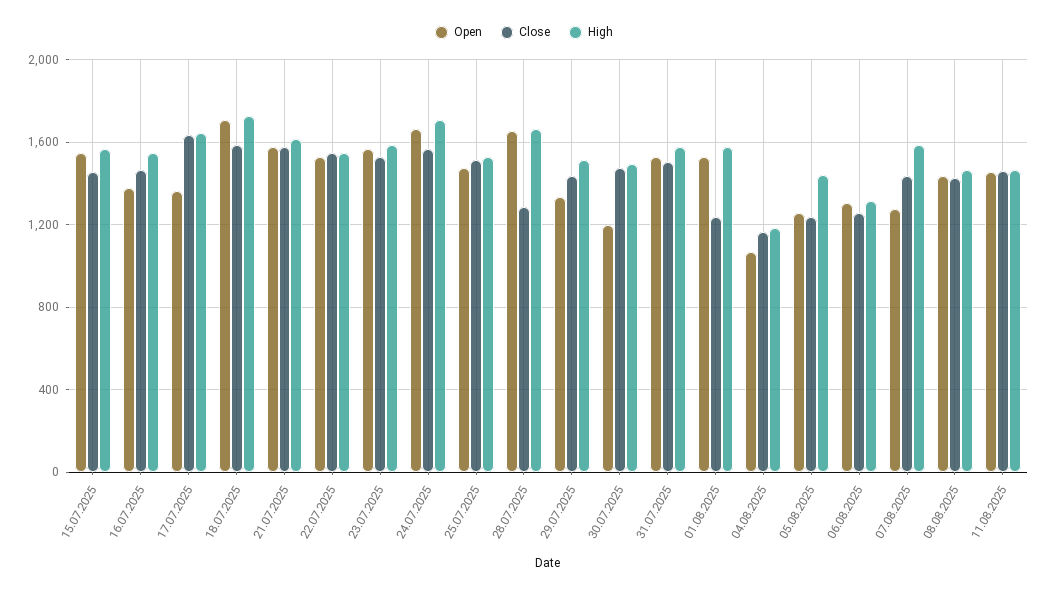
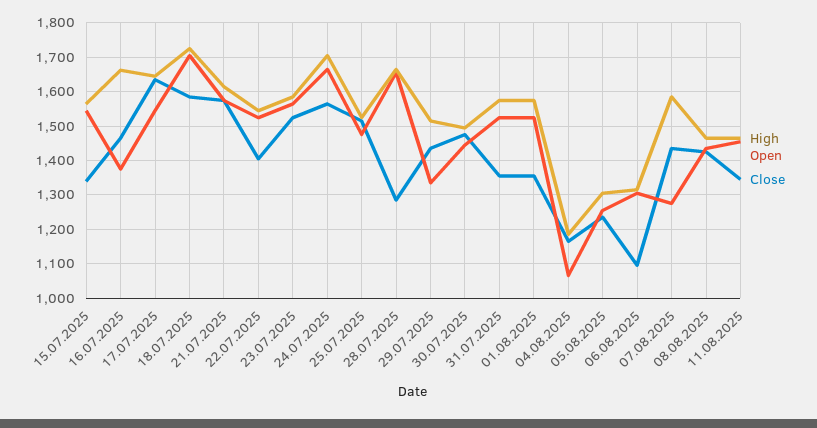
  {
    "Open": {
      "15.07.2025": 1540,
      "16.07.2025": 1380,
-     "17.07.2025": 1350,
+     "17.07.2025": 1540,
      "18.07.2025": 1700,
      "21.07.2025": 1580,
      "22.07.2025": 1520,
      "23.07.2025": 1560,
      "24.07.2025": 1660,
      "25.07.2025": 1480,
      "28.07.2025": 1660,
      "29.07.2025": 1340,
-     "30.07.2025": 1200,
+     "30.07.2025": 1440,
      "31.07.2025": 1520,
      "01.08.2025": 1520,
      "04.08.2025": 1060,
      "05.08.2025": 1260,
      "06.08.2025": 1300,
      "07.08.2025": 1280,
      "08.08.2025": 1440,
      "11.08.2025": 1460
    },
    "Close": {
-     "15.07.2025": 1450,
+     "15.07.2025": 1340,
      "16.07.2025": 1460,
      "17.07.2025": 1640,
      "18.07.2025": 1580,
      "21.07.2025": 1580,
-     "22.07.2025": 1550,
+     "22.07.2025": 1400,
      "23.07.2025": 1520,
      "24.07.2025": 1560,
      "25.07.2025": 1520,
      "28.07.2025": 1280,
      "29.07.2025": 1440,
      "30.07.2025": 1480,
-     "31.07.2025": 1500,
+     "31.07.2025": 1360,
-     "01.08.2025": 1250,
+     "01.08.2025": 1360,
      "04.08.2025": 1160,
      "05.08.2025": 1240,
-     "06.08.2025": 1250,
+     "06.08.2025": 1100,
      "07.08.2025": 1440,
      "08.08.2025": 1420,
-     "11.08.2025": 1450
+     "11.08.2025": 1340
    },
    "High": {
      "15.07.2025": 1560,
-     "16.07.2025": 1550,
+     "16.07.2025": 1660,
      "17.07.2025": 1640,
      "18.07.2025": 1720,
      "21.07.2025": 1620,
      "22.07.2025": 1540,
      "23.07.2025": 1580,
      "24.07.2025": 1700,
      "25.07.2025": 1520,
      "28.07.2025": 1660,
      "29.07.2025": 1520,
      "30.07.2025": 1500,
      "31.07.2025": 1580,
      "01.08.2025": 1580,
      "04.08.2025": 1180,
-     "05.08.2025": 1450,
+     "05.08.2025": 1300,
      "06.08.2025": 1320,
      "07.08.2025": 1580,
      "08.08.2025": 1460,
      "11.08.2025": 1460
    }
  }

